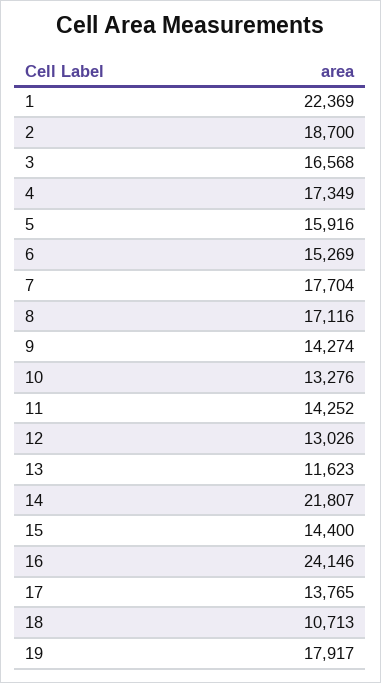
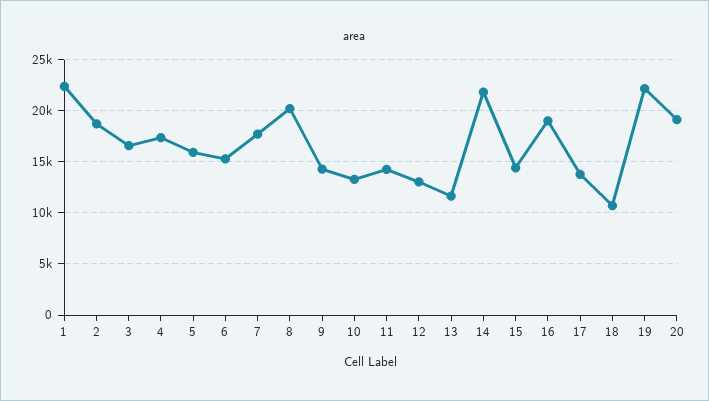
  {
    "1": 22369,
    "2": 18700,
    "3": 16568,
    "4": 17349,
    "5": 15916,
    "6": 15269,
    "7": 17704,
-   "8": 17116,
+   "8": 20000,
    "9": 14274,
    "10": 13276,
    "11": 14252,
    "12": 13026,
    "13": 11623,
    "14": 21807,
    "15": 14400,
-   "16": 24146,
+   "16": 19000,
    "17": 13765,
    "18": 10713,
-   "19": 17917
+   "19": 22000,
+   "20": 19000
  }

